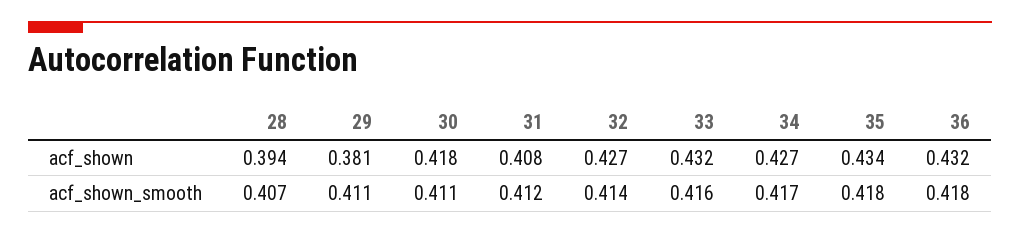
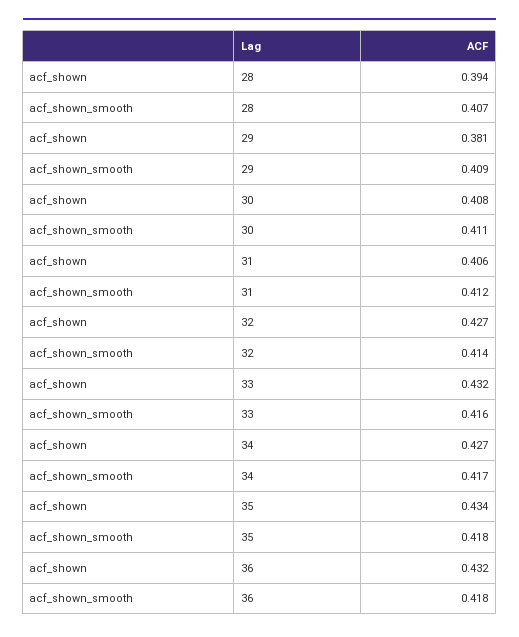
  {
    "28": {
      "acf_shown": 0.394,
      "acf_shown_smooth": 0.407
    },
    "29": {
      "acf_shown": 0.381,
-     "acf_shown_smooth": 0.411
+     "acf_shown_smooth": 0.409
    },
    "30": {
-     "acf_shown": 0.418,
+     "acf_shown": 0.408,
      "acf_shown_smooth": 0.411
    },
    "31": {
-     "acf_shown": 0.408,
+     "acf_shown": 0.406,
      "acf_shown_smooth": 0.412
    },
    "32": {
      "acf_shown": 0.427,
      "acf_shown_smooth": 0.414
    },
    "33": {
      "acf_shown": 0.432,
      "acf_shown_smooth": 0.416
    },
    "34": {
      "acf_shown": 0.427,
      "acf_shown_smooth": 0.417
    },
    "35": {
      "acf_shown": 0.434,
      "acf_shown_smooth": 0.418
    },
    "36": {
      "acf_shown": 0.432,
      "acf_shown_smooth": 0.418
    }
  }

